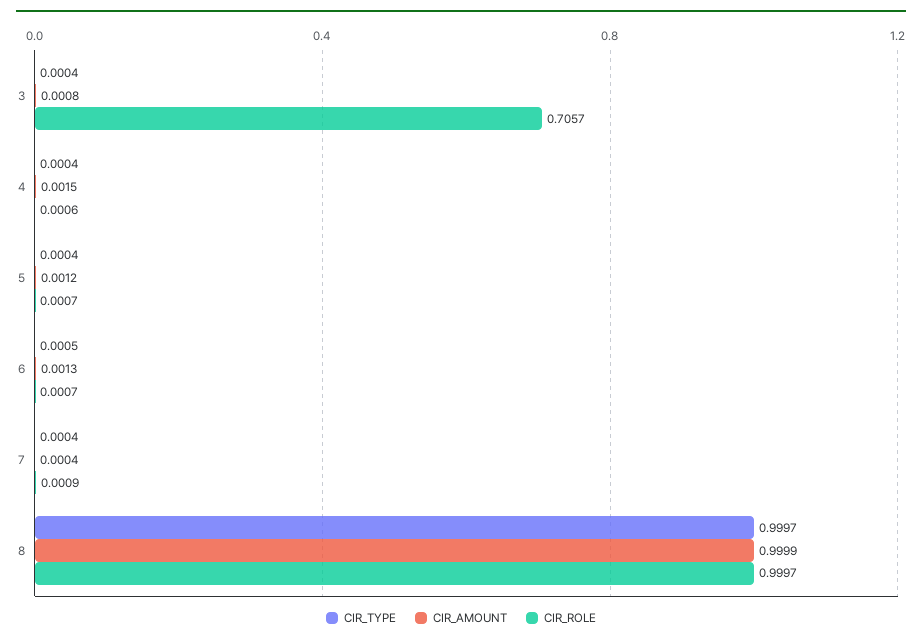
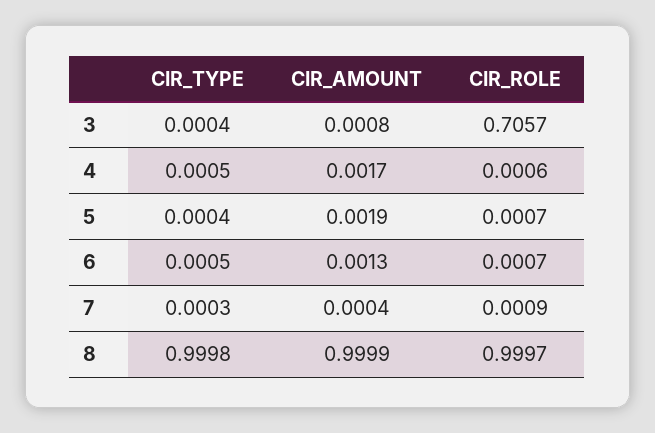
  {
    "CIR_TYPE": {
      "3": 0.0004,
-     "4": 0.0004,
+     "4": 0.0005,
      "5": 0.0004,
      "6": 0.0005,
-     "7": 0.0004,
+     "7": 0.0003,
-     "8": 0.9997
+     "8": 0.9998
    },
    "CIR_AMOUNT": {
      "3": 0.0008,
-     "4": 0.0015,
+     "4": 0.0017,
-     "5": 0.0012,
+     "5": 0.0019,
      "6": 0.0013,
      "7": 0.0004,
      "8": 0.9999
    },
    "CIR_ROLE": {
      "3": 0.7057,
      "4": 0.0006,
      "5": 0.0007,
      "6": 0.0007,
      "7": 0.0009,
      "8": 0.9997
    }
  }

